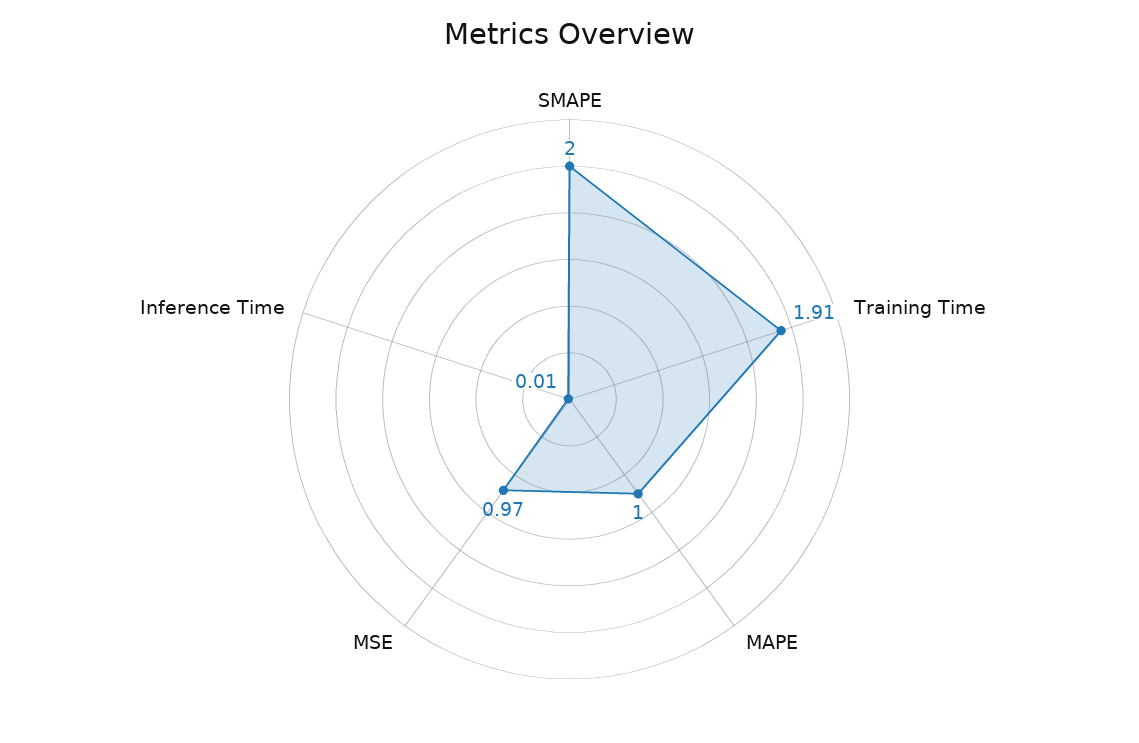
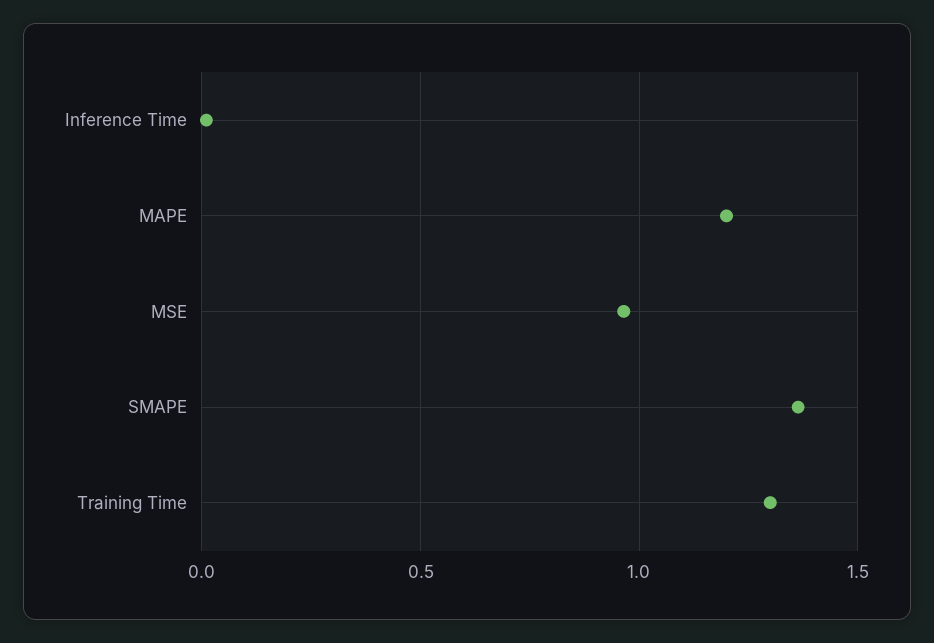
  {
-   "SMAPE": 2,
+   "SMAPE": 1.35,
-   "Training Time": 1.91,
+   "Training Time": 1.3,
-   "MAPE": 1,
+   "MAPE": 1.2,
    "MSE": 0.97,
    "Inference Time": 0.01
  }

